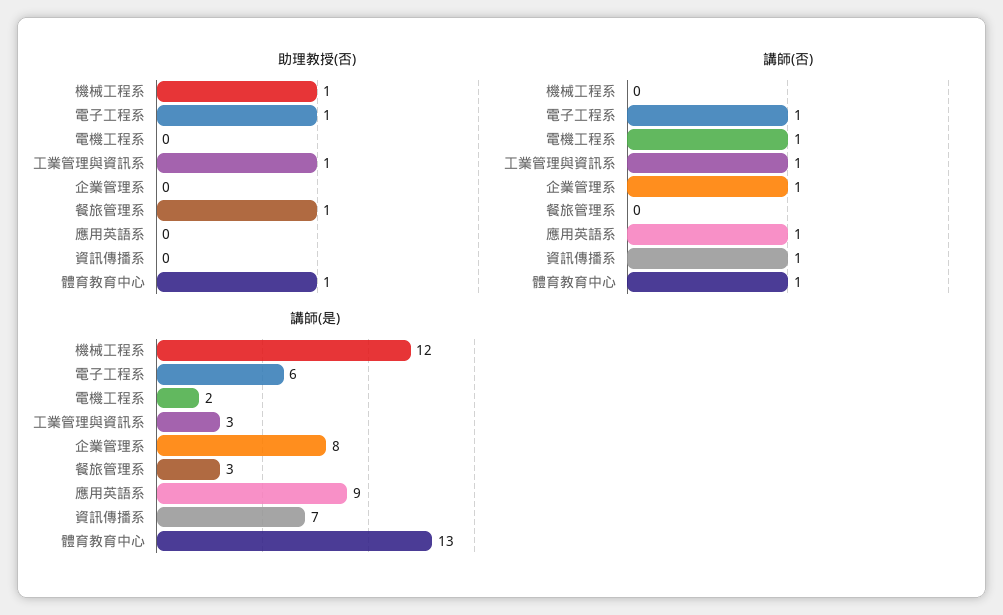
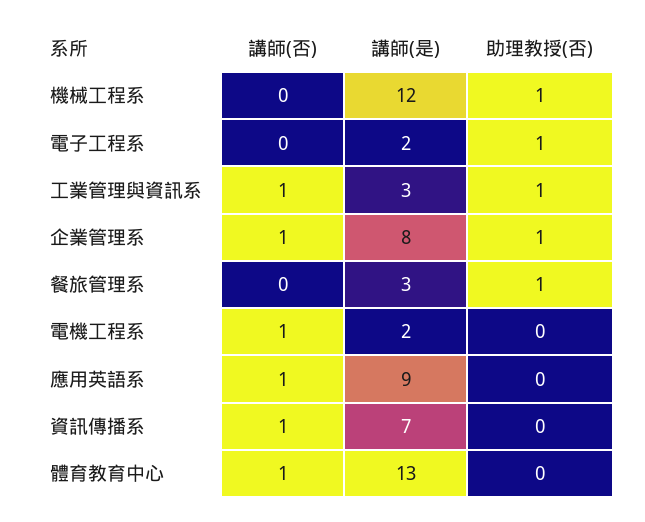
  {
    "助理教授(否)": {
      "機械工程系": 1,
      "電子工程系": 1,
      "電機工程系": 0,
      "工業管理與資訊系": 1,
-     "企業管理系": 0,
+     "企業管理系": 1,
      "餐旅管理系": 1,
      "應用英語系": 0,
      "資訊傳播系": 0,
-     "體育教育中心": 1
+     "體育教育中心": 0
    },
    "講師(否)": {
      "機械工程系": 0,
-     "電子工程系": 1,
+     "電子工程系": 0,
      "電機工程系": 1,
      "工業管理與資訊系": 1,
      "企業管理系": 1,
      "餐旅管理系": 0,
      "應用英語系": 1,
      "資訊傳播系": 1,
      "體育教育中心": 1
    },
    "講師(是)": {
      "機械工程系": 12,
-     "電子工程系": 6,
+     "電子工程系": 2,
      "電機工程系": 2,
      "工業管理與資訊系": 3,
      "企業管理系": 8,
      "餐旅管理系": 3,
      "應用英語系": 9,
      "資訊傳播系": 7,
      "體育教育中心": 13
    }
  }

